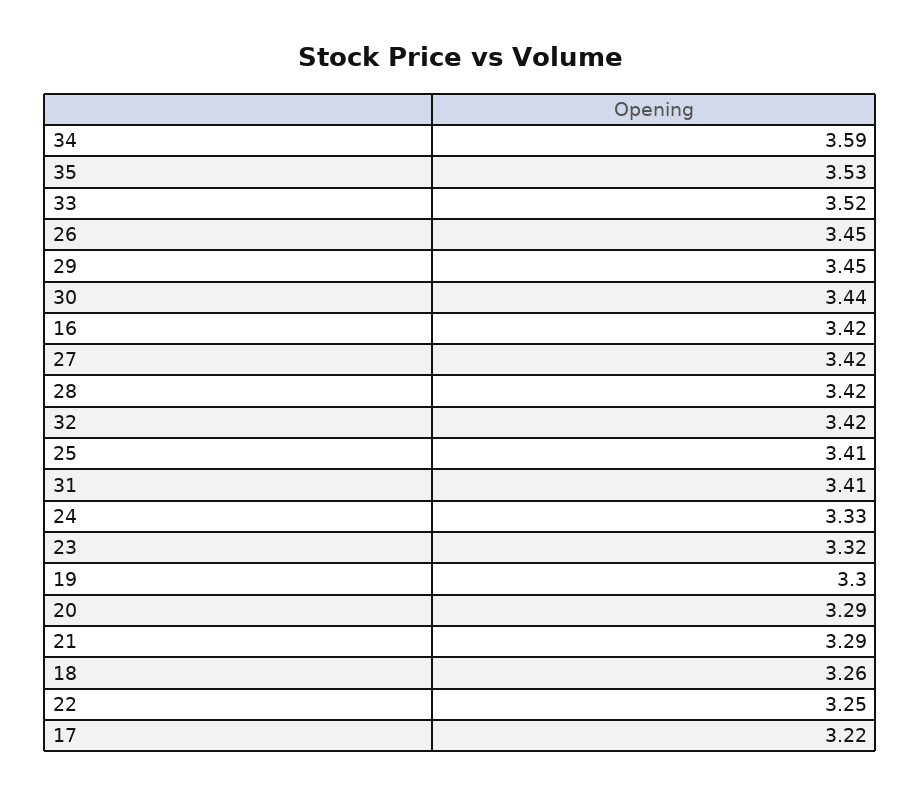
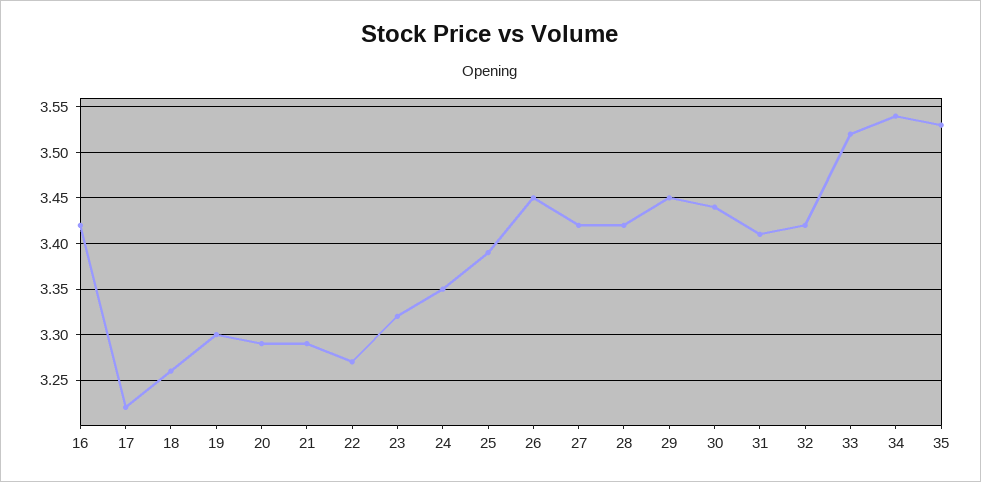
  {
-   "34": 3.59,
+   "34": 3.54,
    "35": 3.53,
    "33": 3.52,
    "26": 3.45,
    "29": 3.45,
    "30": 3.44,
    "16": 3.42,
    "27": 3.42,
    "28": 3.42,
    "32": 3.42,
-   "25": 3.41,
+   "25": 3.39,
    "31": 3.41,
-   "24": 3.33,
+   "24": 3.35,
    "23": 3.32,
    "19": 3.3,
    "20": 3.29,
    "21": 3.29,
    "18": 3.26,
-   "22": 3.25,
+   "22": 3.27,
    "17": 3.22
  }

